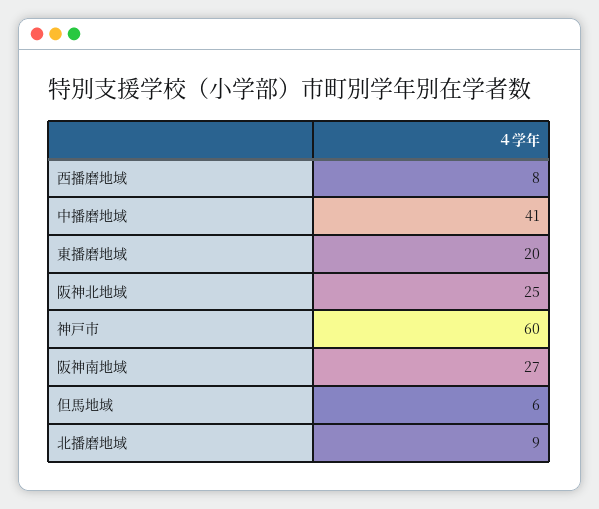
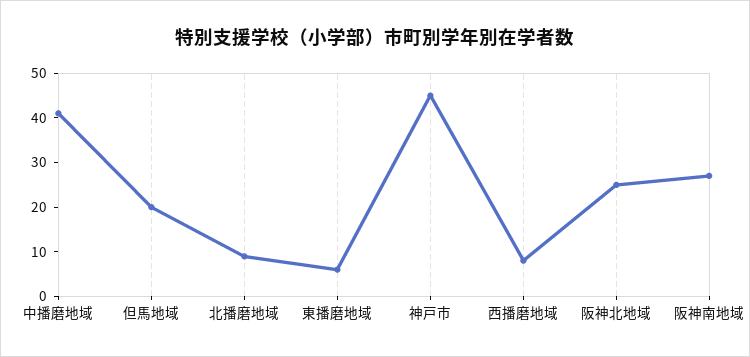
  {
    "西播磨地域": 8,
    "中播磨地域": 41,
-   "東播磨地域": 20,
+   "東播磨地域": 5,
    "阪神北地域": 25,
-   "神戸市": 60,
+   "神戸市": 45,
    "阪神南地域": 27,
-   "但馬地域": 6,
+   "但馬地域": 20,
    "北播磨地域": 9
  }

